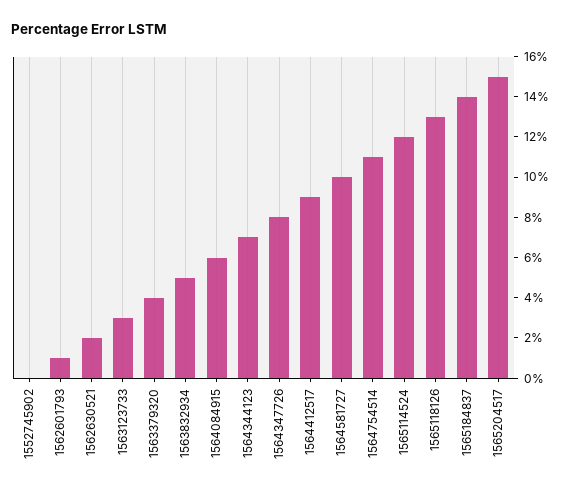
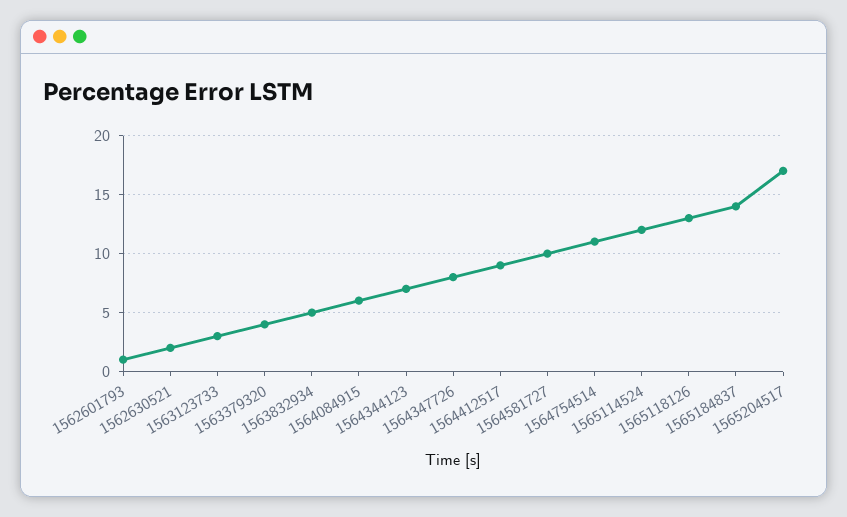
  {
-   "1552745902": 0,
    "1562601793": 1,
    "1562630521": 2,
    "1563123733": 3,
    "1563379320": 4,
    "1563832934": 5,
    "1564084915": 6,
    "1564344123": 7,
    "1564347726": 8,
    "1564412517": 9,
    "1564581727": 10,
    "1564754514": 11,
    "1565114524": 12,
    "1565118126": 13,
    "1565184837": 14,
-   "1565204517": 15
+   "1565204517": 17
  }

